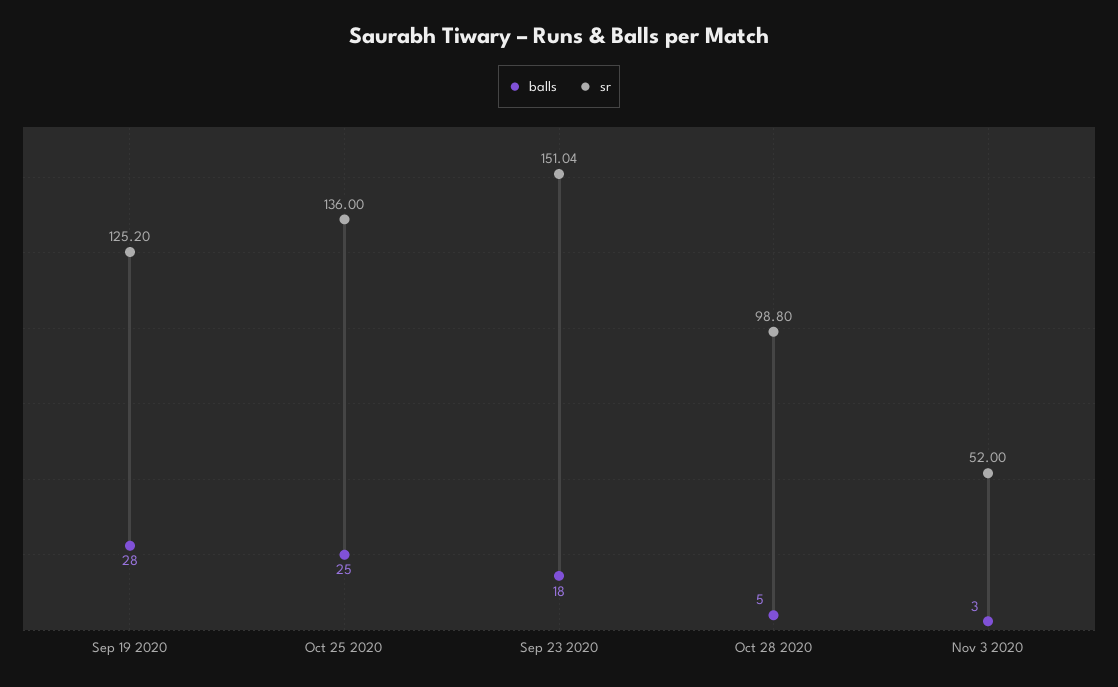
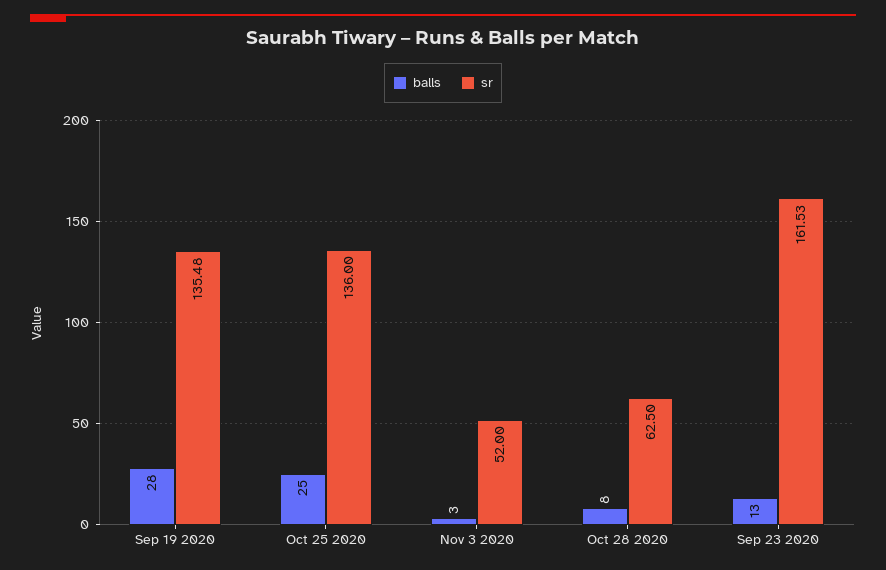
  {
    "balls": {
      "Sep 19 2020": 28,
      "Oct 25 2020": 25,
-     "Sep 23 2020": 18,
+     "Sep 23 2020": 13,
-     "Oct 28 2020": 5,
+     "Oct 28 2020": 8,
      "Nov 3 2020": 3
    },
    "sr": {
-     "Sep 19 2020": 125.2,
+     "Sep 19 2020": 135.48,
      "Oct 25 2020": 136,
-     "Sep 23 2020": 151.04,
+     "Sep 23 2020": 161.53,
-     "Oct 28 2020": 98.8,
+     "Oct 28 2020": 62.5,
      "Nov 3 2020": 52
    }
  }

